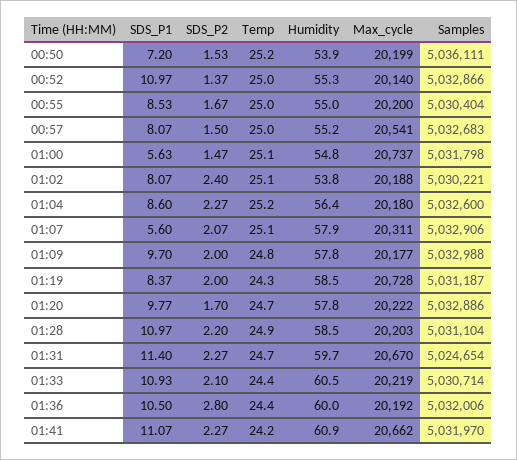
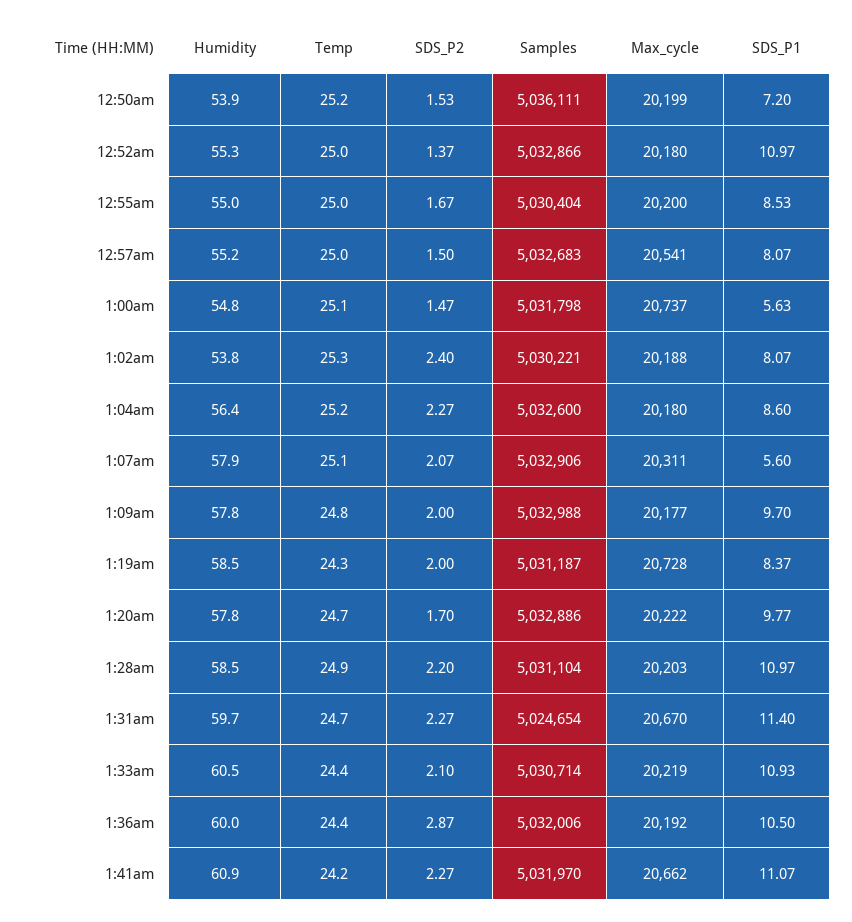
  {
    "SDS_P1": {
      "00:50": 7.2,
      "00:52": 10.97,
      "00:55": 8.53,
      "00:57": 8.07,
      "01:00": 5.63,
      "01:02": 8.07,
      "01:04": 8.6,
      "01:07": 5.6,
      "01:09": 9.7,
      "01:19": 8.37,
      "01:20": 9.77,
      "01:28": 10.97,
      "01:31": 11.4,
      "01:33": 10.93,
      "01:36": 10.5,
      "01:41": 11.07
    },
    "SDS_P2": {
      "00:50": 1.53,
      "00:52": 1.37,
      "00:55": 1.67,
      "00:57": 1.5,
      "01:00": 1.47,
      "01:02": 2.4,
      "01:04": 2.27,
      "01:07": 2.07,
      "01:09": 2,
      "01:19": 2,
      "01:20": 1.7,
      "01:28": 2.2,
      "01:31": 2.27,
      "01:33": 2.1,
-     "01:36": 2.8,
+     "01:36": 2.87,
      "01:41": 2.27
    },
    "Temp": {
      "00:50": 25.2,
      "00:52": 25,
      "00:55": 25,
      "00:57": 25,
      "01:00": 25.1,
-     "01:02": 25.1,
+     "01:02": 25.3,
      "01:04": 25.2,
      "01:07": 25.1,
      "01:09": 24.8,
      "01:19": 24.3,
      "01:20": 24.7,
      "01:28": 24.9,
      "01:31": 24.7,
      "01:33": 24.4,
      "01:36": 24.4,
      "01:41": 24.2
    },
    "Humidity": {
      "00:50": 53.9,
      "00:52": 55.3,
      "00:55": 55,
      "00:57": 55.2,
      "01:00": 54.8,
      "01:02": 53.8,
      "01:04": 56.4,
      "01:07": 57.9,
      "01:09": 57.8,
      "01:19": 58.5,
      "01:20": 57.8,
      "01:28": 58.5,
      "01:31": 59.7,
      "01:33": 60.5,
      "01:36": 60,
      "01:41": 60.9
    },
    "Max_cycle": {
      "00:50": 20199,
-     "00:52": 20140,
+     "00:52": 20180,
      "00:55": 20200,
      "00:57": 20541,
      "01:00": 20737,
      "01:02": 20188,
      "01:04": 20180,
      "01:07": 20311,
      "01:09": 20177,
      "01:19": 20728,
      "01:20": 20222,
      "01:28": 20203,
      "01:31": 20670,
      "01:33": 20219,
      "01:36": 20192,
      "01:41": 20662
    },
    "Samples": {
      "00:50": 5036111,
      "00:52": 5032866,
      "00:55": 5030404,
      "00:57": 5032683,
      "01:00": 5031798,
      "01:02": 5030221,
      "01:04": 5032600,
      "01:07": 5032906,
      "01:09": 5032988,
      "01:19": 5031187,
      "01:20": 5032886,
      "01:28": 5031104,
      "01:31": 5024654,
      "01:33": 5030714,
      "01:36": 5032006,
      "01:41": 5031970
    }
  }

